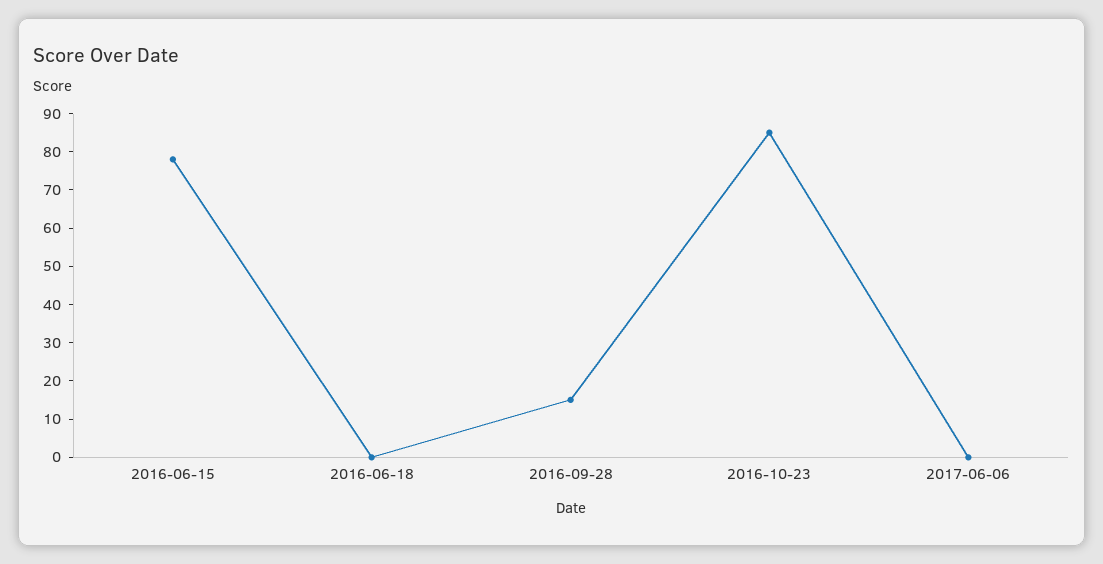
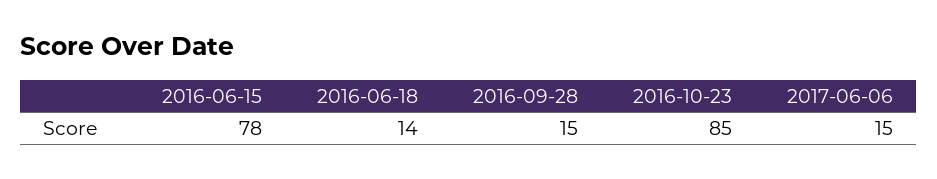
  {
    "2016-06-15": 78,
-   "2016-06-18": 0,
+   "2016-06-18": 14,
    "2016-09-28": 15,
    "2016-10-23": 85,
-   "2017-06-06": 0
+   "2017-06-06": 15
  }

